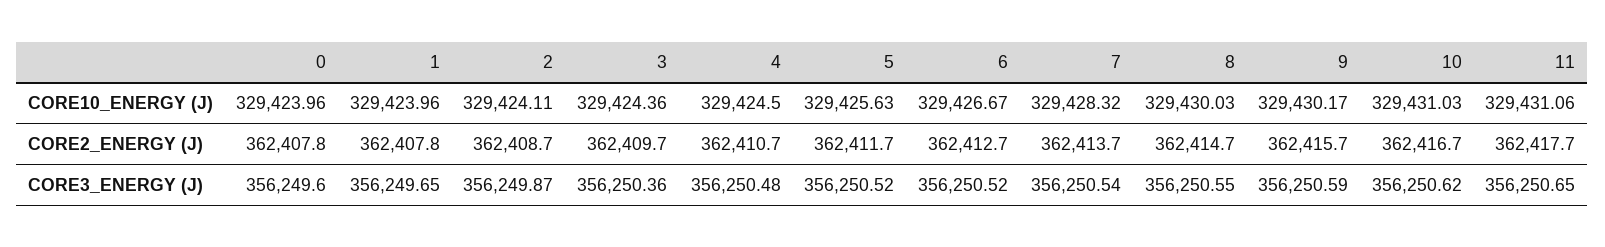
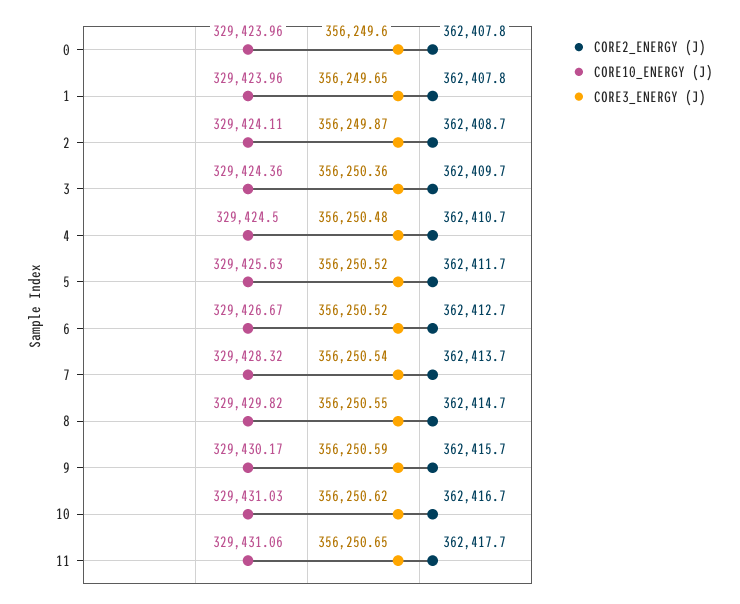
  {
    "CORE10_ENERGY (J)": {
      "0": 329423.96,
      "1": 329423.96,
      "2": 329424.11,
      "3": 329424.36,
      "4": 329424.5,
      "5": 329425.63,
      "6": 329426.67,
      "7": 329428.32,
-     "8": 329430.03,
+     "8": 329429.82,
      "9": 329430.17,
      "10": 329431.03,
      "11": 329431.06
    },
    "CORE2_ENERGY (J)": {
      "0": 362407.8,
      "1": 362407.8,
      "2": 362408.7,
      "3": 362409.7,
      "4": 362410.7,
      "5": 362411.7,
      "6": 362412.7,
      "7": 362413.7,
      "8": 362414.7,
      "9": 362415.7,
      "10": 362416.7,
      "11": 362417.7
    },
    "CORE3_ENERGY (J)": {
      "0": 356249.6,
      "1": 356249.65,
      "2": 356249.87,
      "3": 356250.36,
      "4": 356250.48,
      "5": 356250.52,
      "6": 356250.52,
      "7": 356250.54,
      "8": 356250.55,
      "9": 356250.59,
      "10": 356250.62,
      "11": 356250.65
    }
  }

